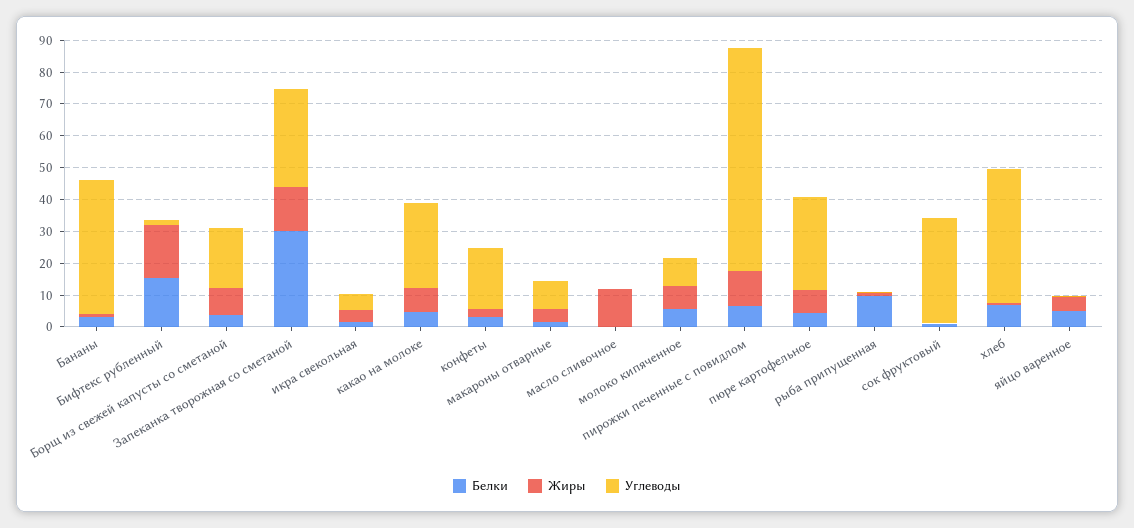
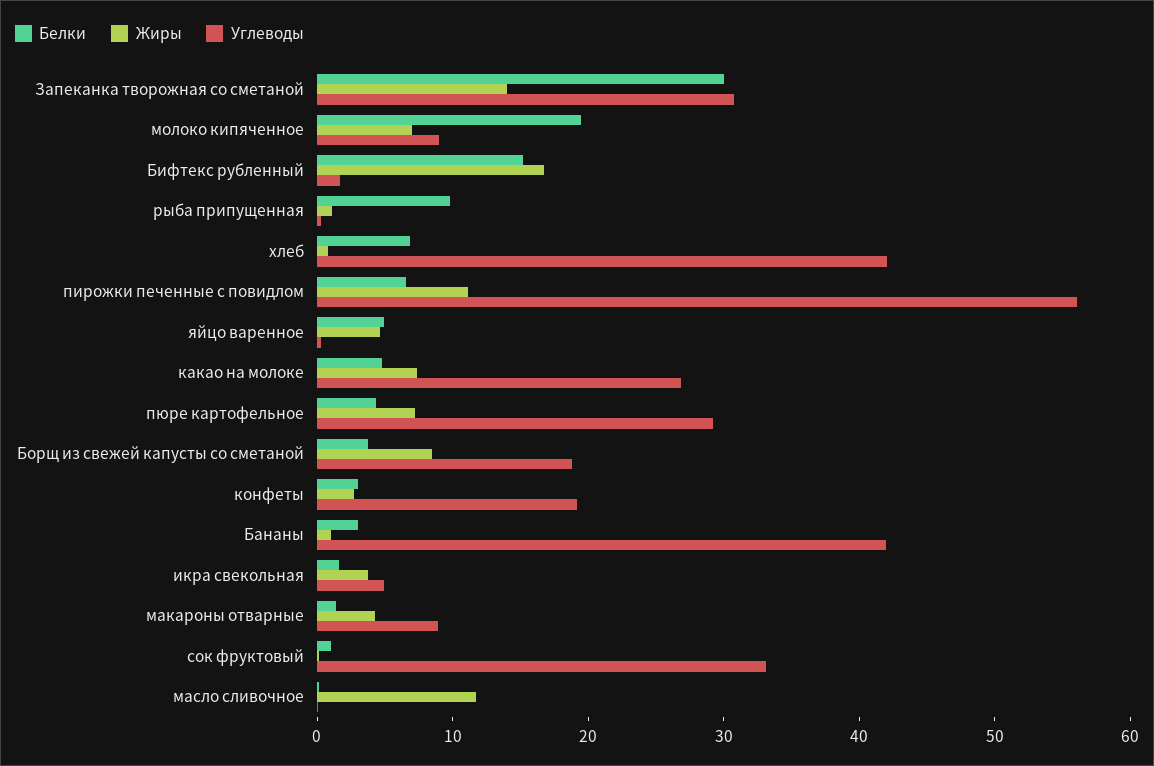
  {
    "Белки": {
      "Бананы": 4,
      "Бифтекс рубленный": 16,
      "Борщ из свежей капусты со сметаной": 4,
      "Запеканка творожная со сметаной": 30,
      "икра свекольная": 2,
      "какао на молоке": 4,
      "конфеты": 4,
      "макароны отварные": 2,
      "масло сливочное": 0,
-     "молоко кипяченное": 5,
+     "молоко кипяченное": 20,
      "пирожки печенные с повидлом": 6,
      "пюре картофельное": 4,
      "рыба припущенная": 10,
      "сок фруктовый": 2,
      "хлеб": 6,
      "яйцо варенное": 4
    },
    "Жиры": {
      "Бананы": 2,
      "Бифтекс рубленный": 16,
      "Борщ из свежей капусты со сметаной": 8,
      "Запеканка творожная со сметаной": 14,
      "икра свекольная": 4,
      "какао на молоке": 8,
      "конфеты": 2,
      "макароны отварные": 4,
      "масло сливочное": 12,
      "молоко кипяченное": 8,
      "пирожки печенные с повидлом": 12,
      "пюре картофельное": 8,
      "рыба припущенная": 2,
      "сок фруктовый": 0,
      "хлеб": 0,
      "яйцо варенное": 4
    },
    "Углеводы": {
      "Бананы": 42,
      "Бифтекс рубленный": 2,
      "Борщ из свежей капусты со сметаной": 18,
      "Запеканка творожная со сметаной": 30,
      "икра свекольная": 4,
      "какао на молоке": 26,
      "конфеты": 20,
      "макароны отварные": 8,
      "масло сливочное": 0,
      "молоко кипяченное": 10,
-     "пирожки печенные с повидлом": 70,
+     "пирожки печенные с повидлом": 56,
      "пюре картофельное": 30,
      "рыба припущенная": 0,
      "сок фруктовый": 34,
      "хлеб": 42,
      "яйцо варенное": 0
    }
  }

